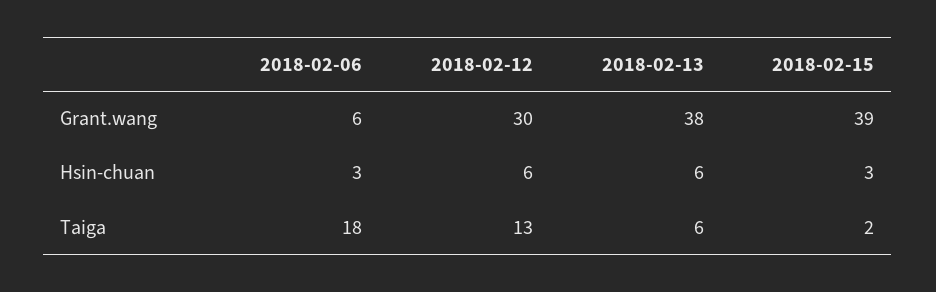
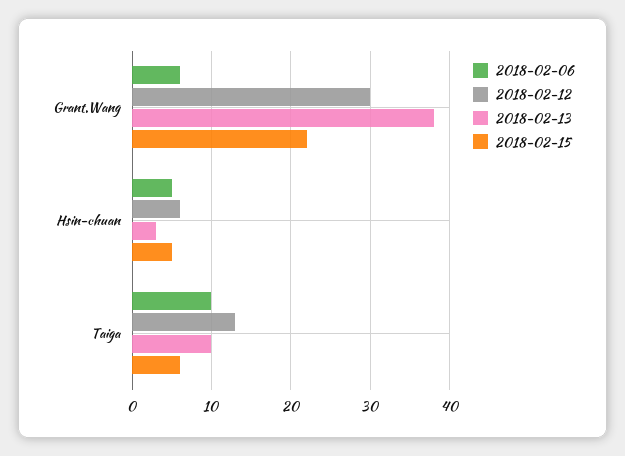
  {
    "2018-02-06": {
      "Grant.wang": 6,
-     "Hsin-chuan": 3,
+     "Hsin-chuan": 5,
-     "Taiga": 18
+     "Taiga": 10
    },
    "2018-02-12": {
      "Grant.wang": 30,
      "Hsin-chuan": 6,
      "Taiga": 13
    },
    "2018-02-13": {
      "Grant.wang": 38,
-     "Hsin-chuan": 6,
+     "Hsin-chuan": 3,
-     "Taiga": 6
+     "Taiga": 10
    },
    "2018-02-15": {
-     "Grant.wang": 39,
+     "Grant.wang": 22,
-     "Hsin-chuan": 3,
+     "Hsin-chuan": 5,
-     "Taiga": 2
+     "Taiga": 6
    }
  }

